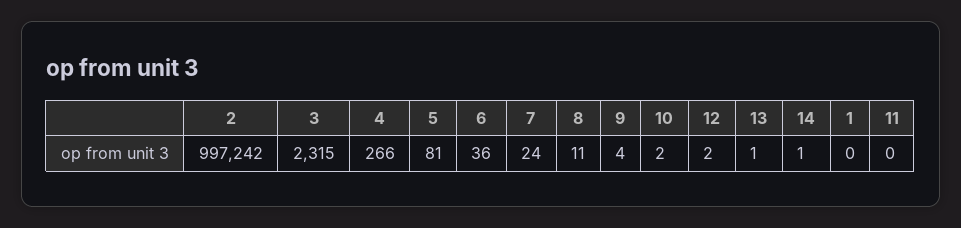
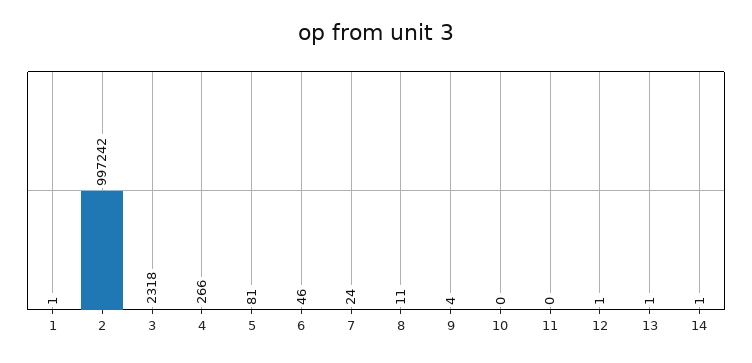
  {
    "2": 997242,
-   "3": 2315,
+   "3": 2318,
    "4": 266,
    "5": 81,
-   "6": 36,
+   "6": 46,
    "7": 24,
    "8": 11,
    "9": 4,
-   "10": 2,
+   "10": 0,
-   "12": 2,
+   "12": 1,
    "13": 1,
    "14": 1,
-   "1": 0,
+   "1": 1,
    "11": 0
  }

